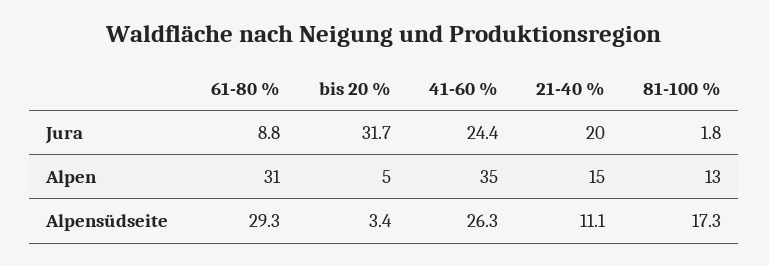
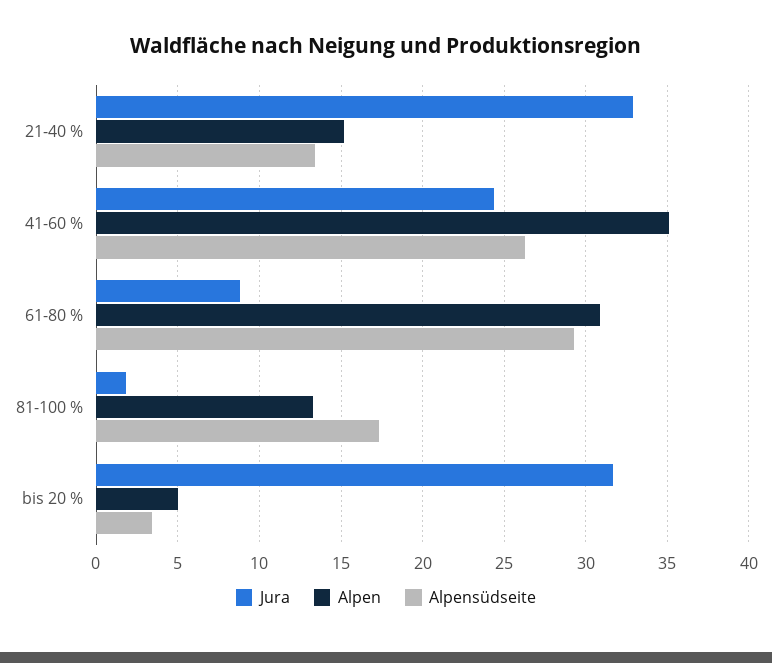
  {
    "Jura": {
      "61-80 %": 8.8,
      "bis 20 %": 31.7,
      "41-60 %": 24.4,
-     "21-40 %": 20,
+     "21-40 %": 33,
      "81-100 %": 1.8
    },
    "Alpen": {
      "61-80 %": 31,
      "bis 20 %": 5,
      "41-60 %": 35,
      "21-40 %": 15,
      "81-100 %": 13
    },
    "Alpensüdseite": {
      "61-80 %": 29.3,
      "bis 20 %": 3.4,
      "41-60 %": 26.3,
-     "21-40 %": 11.1,
+     "21-40 %": 13.5,
      "81-100 %": 17.3
    }
  }

